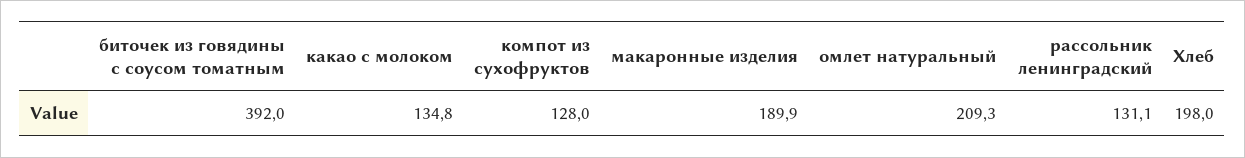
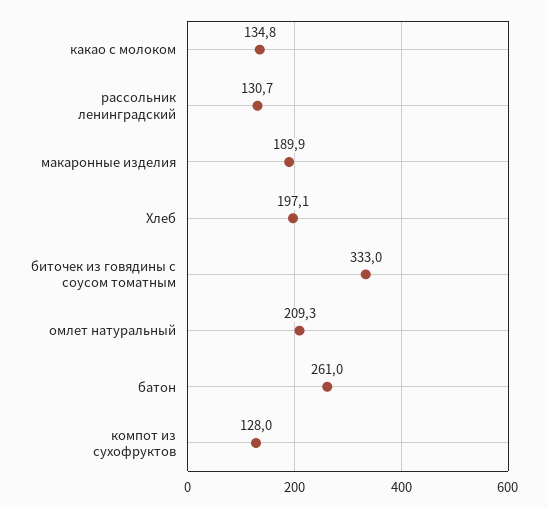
  {
-   "биточек из говядины с соусом томатным": 392,
+   "биточек из говядины с соусом томатным": 333,
    "какао с молоком": 134.8,
    "компот из сухофруктов": 128,
    "макаронные изделия": 189.9,
    "омлет натуральный": 209.3,
-   "рассольник ленинградский": 131.1,
+   "рассольник ленинградский": 130.7,
-   "Хлеб": 198
+   "Хлеб": 197.1,
+   "батон": 261
  }

